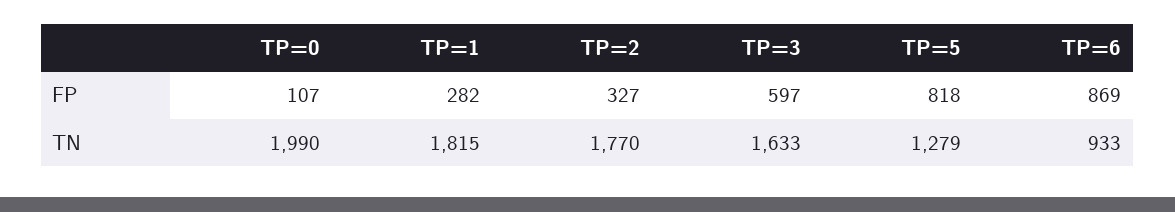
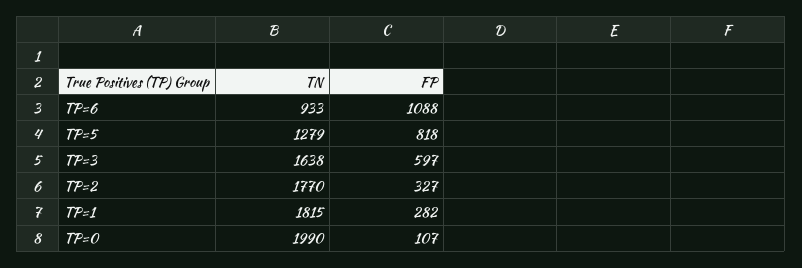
  {
    "TP=0": {
      "FP": 107,
      "TN": 1990
    },
    "TP=1": {
      "FP": 282,
      "TN": 1815
    },
    "TP=2": {
      "FP": 327,
      "TN": 1770
    },
    "TP=3": {
      "FP": 597,
-     "TN": 1633
+     "TN": 1638
    },
    "TP=5": {
      "FP": 818,
      "TN": 1279
    },
    "TP=6": {
-     "FP": 869,
+     "FP": 1088,
      "TN": 933
    }
  }

